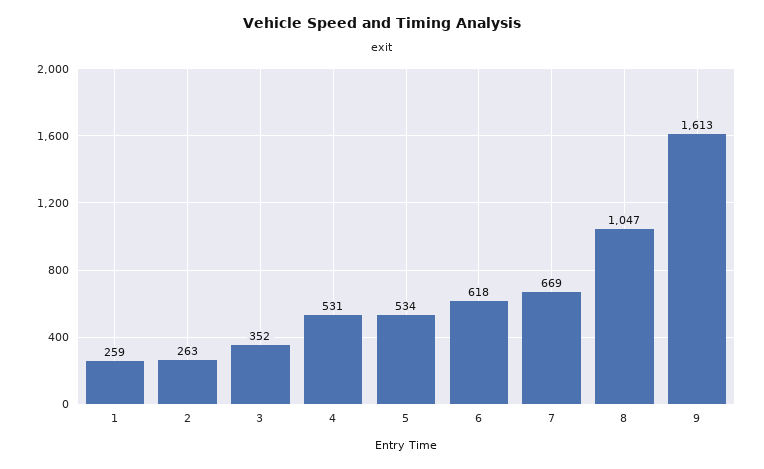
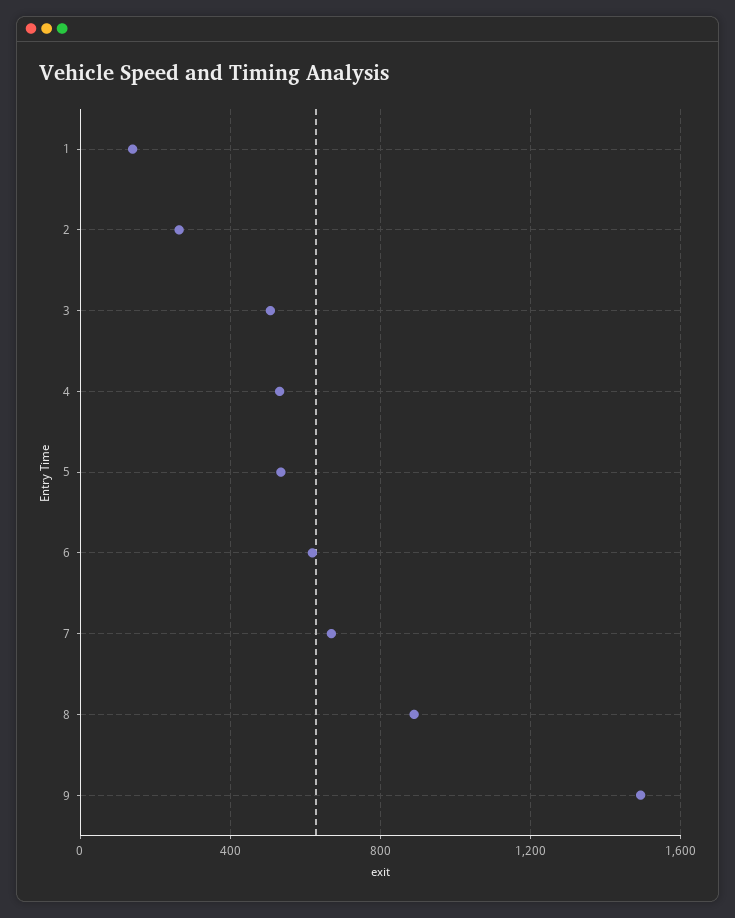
  {
-   "1": 259,
+   "1": 150,
    "2": 263,
-   "3": 352,
+   "3": 500,
    "4": 531,
    "5": 534,
    "6": 618,
    "7": 669,
-   "8": 1047,
+   "8": 900,
-   "9": 1613
+   "9": 1500
  }

